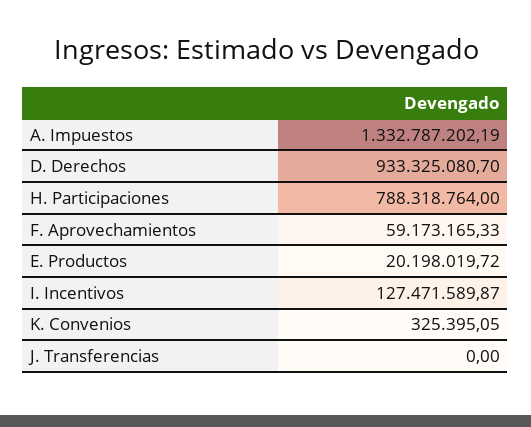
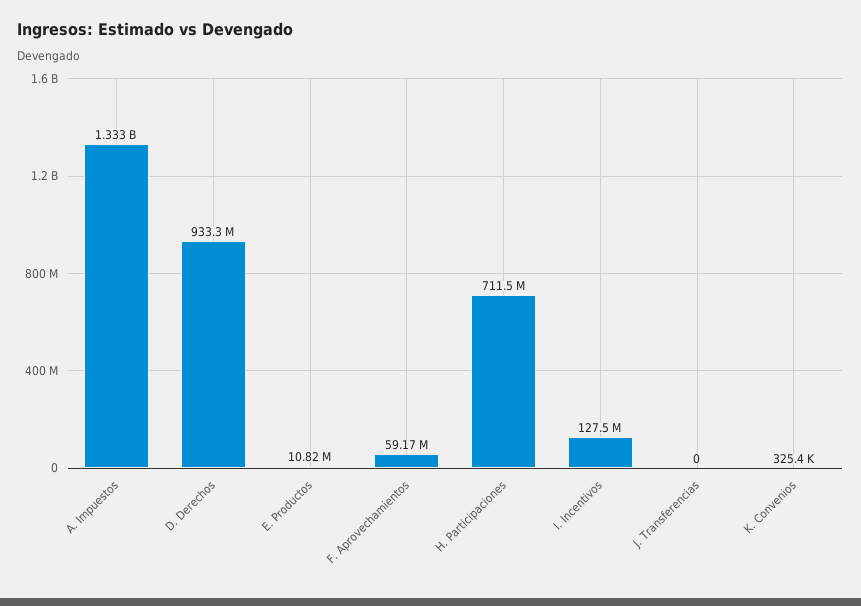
  {
    "A. Impuestos": 1332787202.19,
    "D. Derechos": 933325080.7,
-   "H. Participaciones": 788318764,
+   "H. Participaciones": 711500000,
    "F. Aprovechamientos": 59173165.33,
-   "E. Productos": 20198019.72,
+   "E. Productos": 10820000,
    "I. Incentivos": 127471589.87,
    "K. Convenios": 325395.05,
    "J. Transferencias": 0
  }

